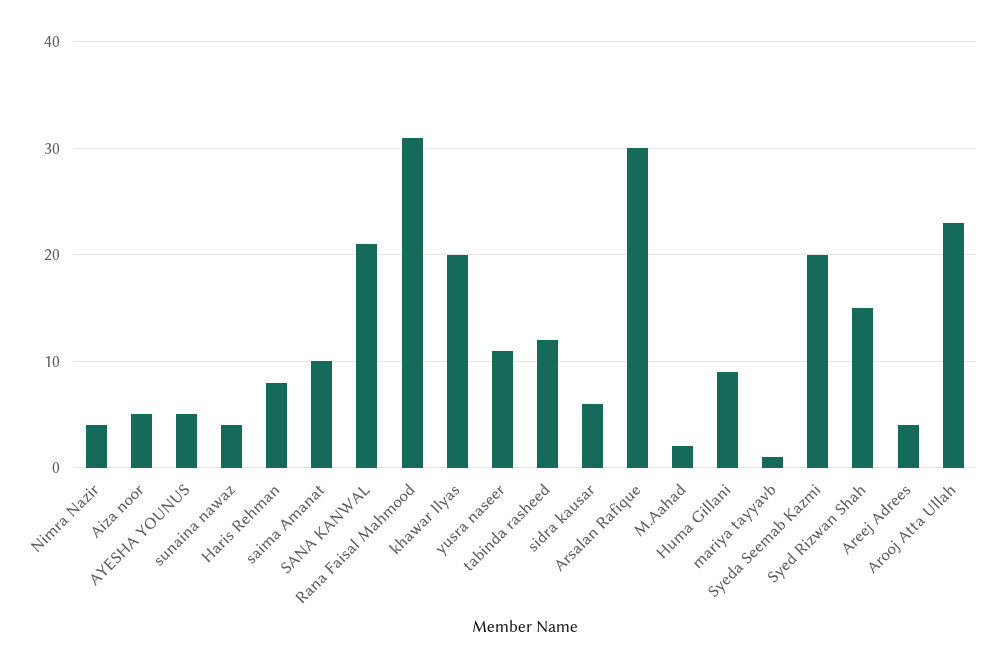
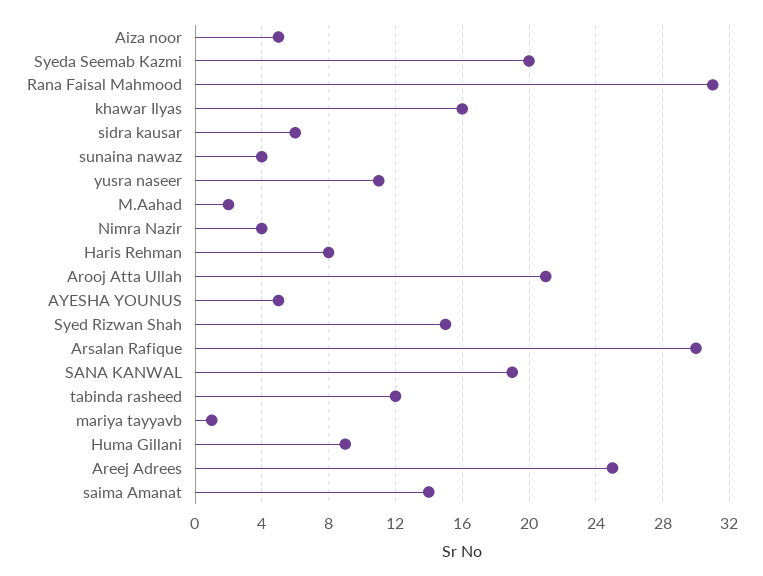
  {
    "Nimra Nazir": 4,
    "Aiza noor": 5,
    "AYESHA YOUNUS": 5,
    "sunaina nawaz": 4,
    "Haris Rehman": 8,
-   "saima Amanat": 10,
+   "saima Amanat": 14,
-   "SANA KANWAL": 21,
+   "SANA KANWAL": 19,
    "Rana Faisal Mahmood": 31,
-   "khawar Ilyas": 20,
+   "khawar Ilyas": 16,
    "yusra naseer": 11,
    "tabinda rasheed": 12,
    "sidra kausar": 6,
    "Arsalan Rafique": 30,
    "M.Aahad": 2,
    "Huma Gillani": 9,
    "mariya tayyavb": 1,
    "Syeda Seemab Kazmi": 20,
    "Syed Rizwan Shah": 15,
-   "Areej Adrees": 4,
+   "Areej Adrees": 25,
-   "Arooj Atta Ullah": 23
+   "Arooj Atta Ullah": 21
  }

